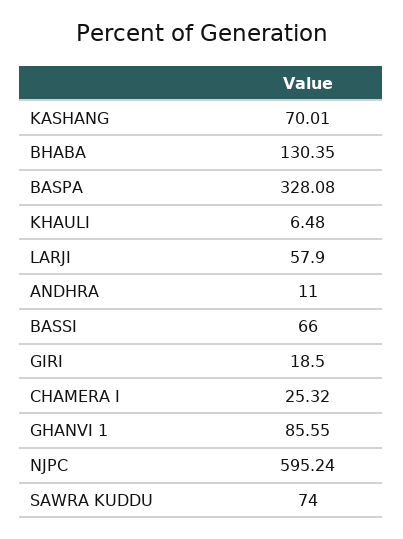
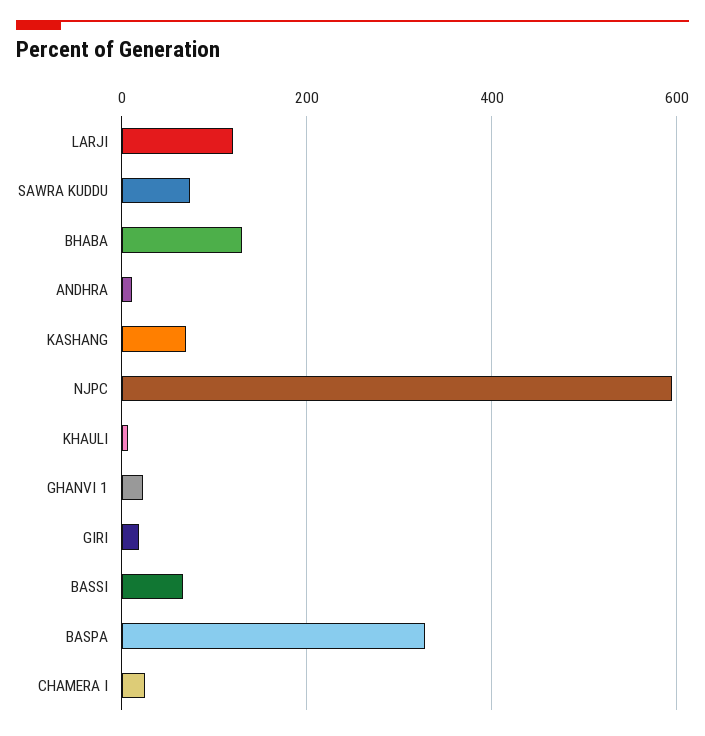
  {
    "KASHANG": 70.01,
    "BHABA": 130.35,
    "BASPA": 328.08,
    "KHAULI": 6.48,
-   "LARJI": 57.9,
+   "LARJI": 120,
    "ANDHRA": 11,
    "BASSI": 66,
    "GIRI": 18.5,
    "CHAMERA I": 25.32,
-   "GHANVI 1": 85.55,
+   "GHANVI 1": 20,
    "NJPC": 595.24,
    "SAWRA KUDDU": 74
  }

